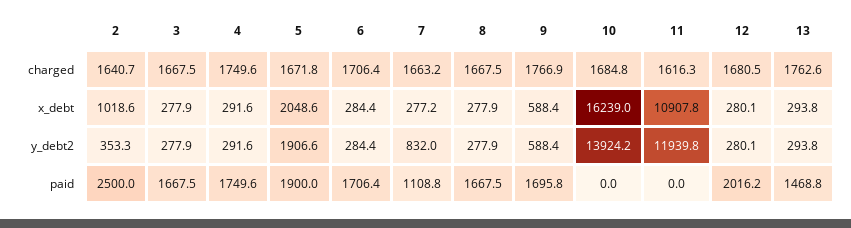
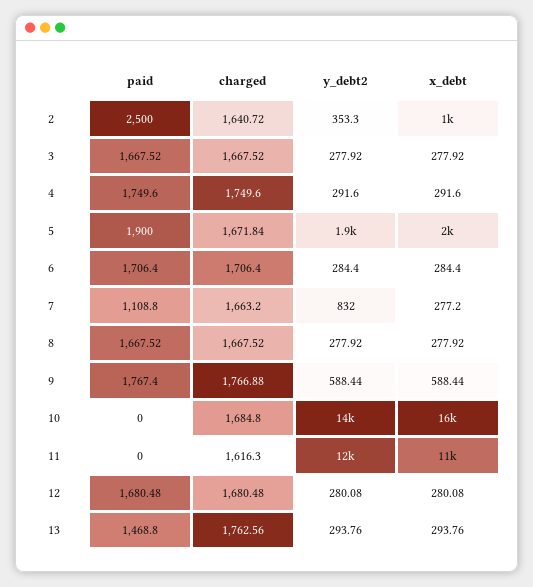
  {
    "2": {
      "charged": 1640.72,
      "x_debt": 1018.6,
      "y_debt2": 353.3,
      "paid": 2500
    },
    "3": {
      "charged": 1667.52,
      "x_debt": 277.92,
      "y_debt2": 277.92,
      "paid": 1667.52
    },
    "4": {
      "charged": 1749.6,
      "x_debt": 291.6,
      "y_debt2": 291.6,
      "paid": 1749.6
    },
    "5": {
      "charged": 1671.84,
      "x_debt": 2048.6,
      "y_debt2": 1906.6,
      "paid": 1900
    },
    "6": {
      "charged": 1706.4,
      "x_debt": 284.4,
      "y_debt2": 284.4,
      "paid": 1706.4
    },
    "7": {
      "charged": 1663.2,
      "x_debt": 277.2,
      "y_debt2": 832,
      "paid": 1108.8
    },
    "8": {
      "charged": 1667.52,
      "x_debt": 277.92,
      "y_debt2": 277.92,
      "paid": 1667.52
    },
    "9": {
      "charged": 1766.88,
      "x_debt": 588.44,
      "y_debt2": 588.44,
-     "paid": 1695.8
+     "paid": 1767.4
    },
    "10": {
      "charged": 1684.8,
      "x_debt": 16239,
      "y_debt2": 13924.2,
      "paid": 0
    },
    "11": {
      "charged": 1616.3,
      "x_debt": 10907.8,
      "y_debt2": 11939.8,
      "paid": 0
    },
    "12": {
      "charged": 1680.48,
      "x_debt": 280.08,
      "y_debt2": 280.08,
-     "paid": 2016.2
+     "paid": 1680.48
    },
    "13": {
      "charged": 1762.56,
      "x_debt": 293.76,
      "y_debt2": 293.76,
      "paid": 1468.8
    }
  }

